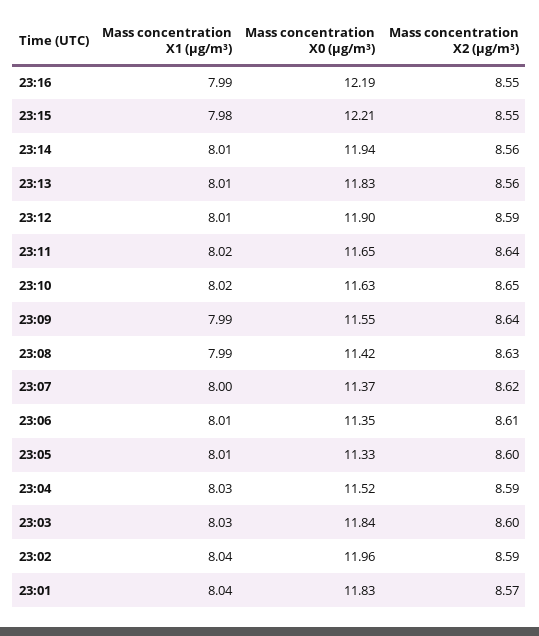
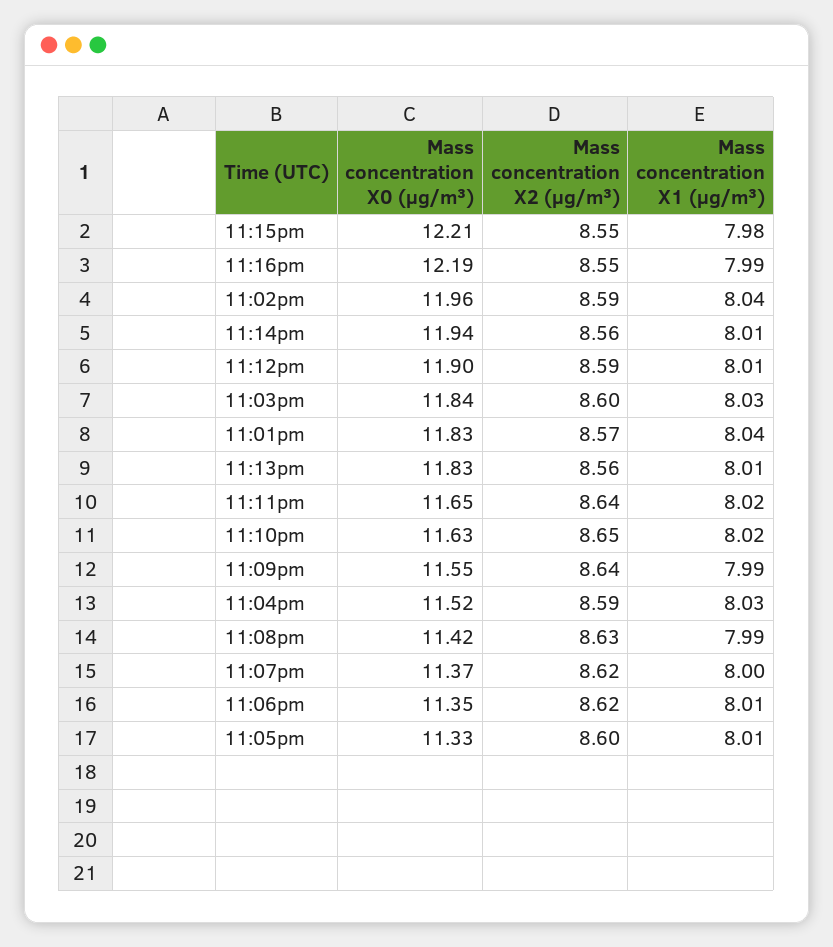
  {
    "Mass concentration X1 (μg/m³)": {
      "23:16": 7.99,
      "23:15": 7.98,
      "23:14": 8.01,
      "23:13": 8.01,
      "23:12": 8.01,
      "23:11": 8.02,
      "23:10": 8.02,
      "23:09": 7.99,
      "23:08": 7.99,
      "23:07": 8,
      "23:06": 8.01,
      "23:05": 8.01,
      "23:04": 8.03,
      "23:03": 8.03,
      "23:02": 8.04,
      "23:01": 8.04
    },
    "Mass concentration X0 (μg/m³)": {
      "23:16": 12.19,
      "23:15": 12.21,
      "23:14": 11.94,
      "23:13": 11.83,
      "23:12": 11.9,
      "23:11": 11.65,
      "23:10": 11.63,
      "23:09": 11.55,
      "23:08": 11.42,
      "23:07": 11.37,
      "23:06": 11.35,
      "23:05": 11.33,
      "23:04": 11.52,
      "23:03": 11.84,
      "23:02": 11.96,
      "23:01": 11.83
    },
    "Mass concentration X2 (μg/m³)": {
      "23:16": 8.55,
      "23:15": 8.55,
      "23:14": 8.56,
      "23:13": 8.56,
      "23:12": 8.59,
      "23:11": 8.64,
      "23:10": 8.65,
      "23:09": 8.64,
      "23:08": 8.63,
      "23:07": 8.62,
-     "23:06": 8.61,
+     "23:06": 8.62,
      "23:05": 8.6,
      "23:04": 8.59,
      "23:03": 8.6,
      "23:02": 8.59,
      "23:01": 8.57
    }
  }

